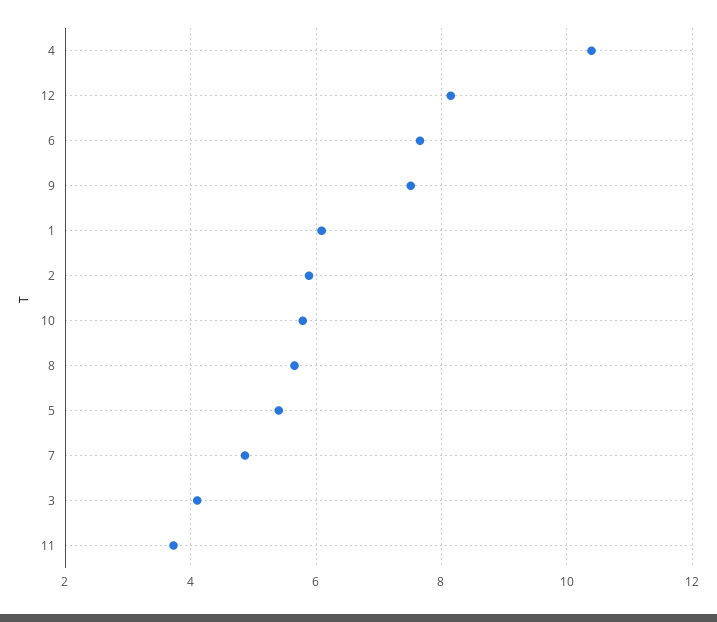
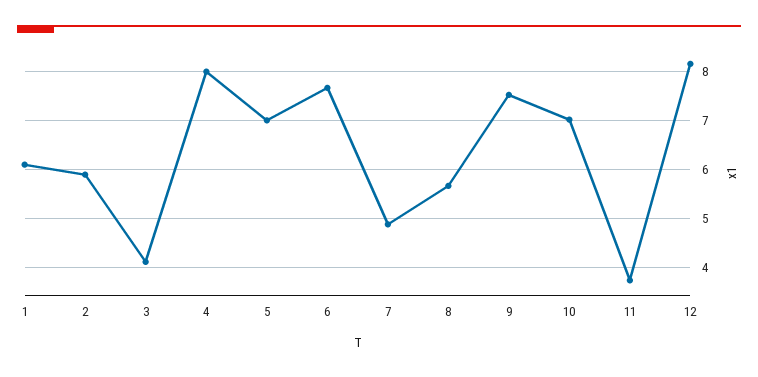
  {
-   "4": 10.4,
+   "4": 8,
    "12": 8.2,
    "6": 7.6,
    "9": 7.6,
    "1": 6,
    "2": 5.8,
-   "10": 5.8,
+   "10": 7,
    "8": 5.6,
-   "5": 5.4,
+   "5": 7,
    "7": 4.8,
    "3": 4.2,
    "11": 3.8
  }

